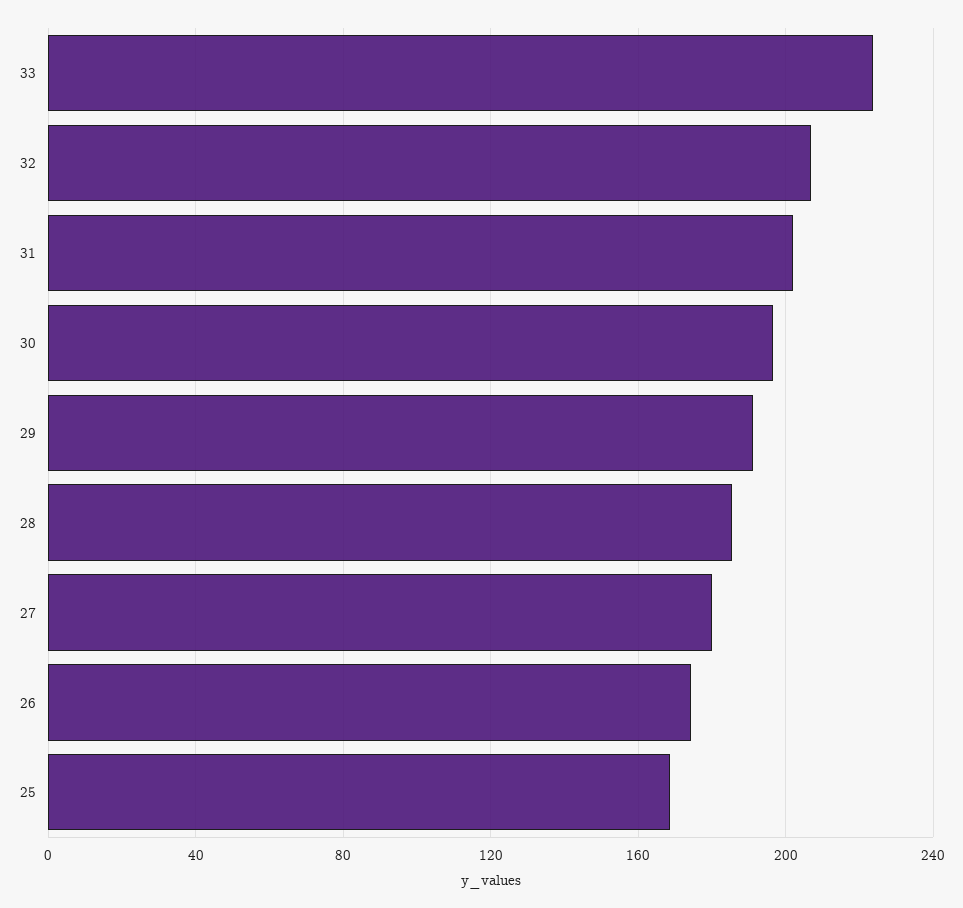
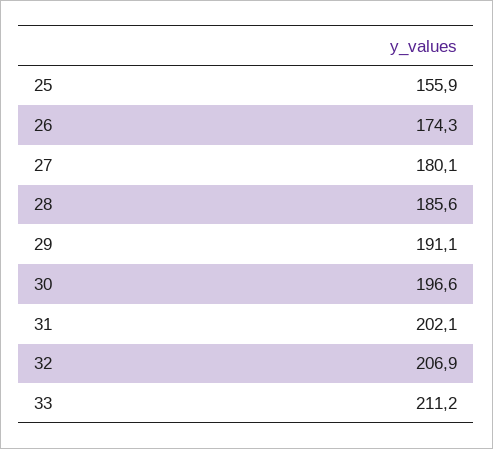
  {
-   "33": 225,
+   "33": 211.2,
    "32": 206.9,
    "31": 202.1,
    "30": 196.6,
    "29": 191.1,
    "28": 185.6,
    "27": 180.1,
    "26": 174.3,
-   "25": 170
+   "25": 155.9
  }

